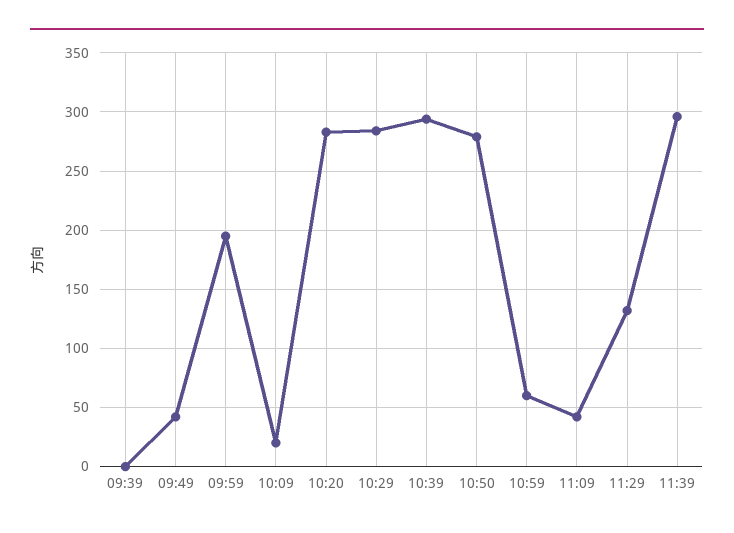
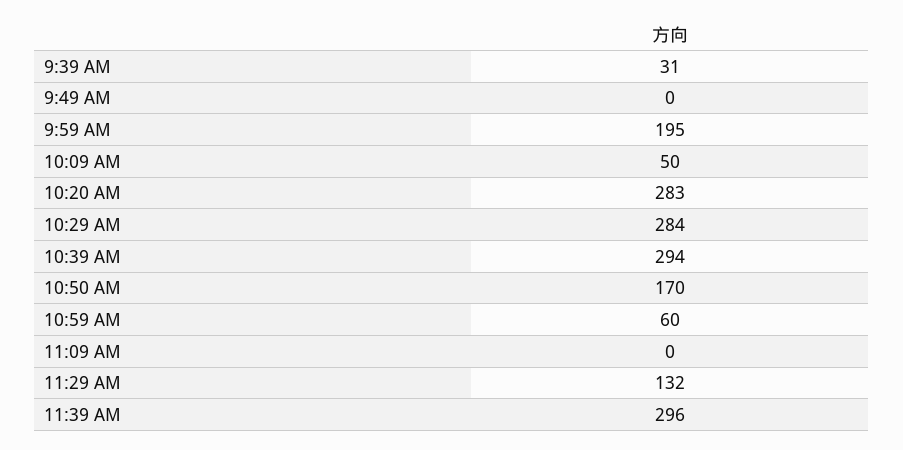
  {
-   "09:39": 0,
+   "09:39": 31,
-   "09:49": 40,
+   "09:49": 0,
    "09:59": 195,
-   "10:09": 20,
+   "10:09": 50,
    "10:20": 283,
    "10:29": 284,
    "10:39": 294,
-   "10:50": 280,
+   "10:50": 170,
    "10:59": 60,
-   "11:09": 40,
+   "11:09": 0,
    "11:29": 132,
    "11:39": 296
  }

